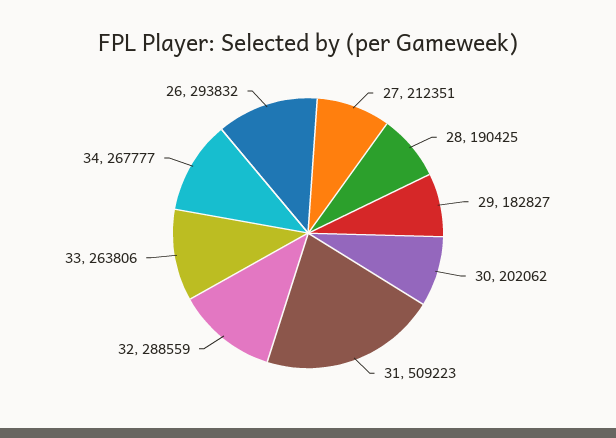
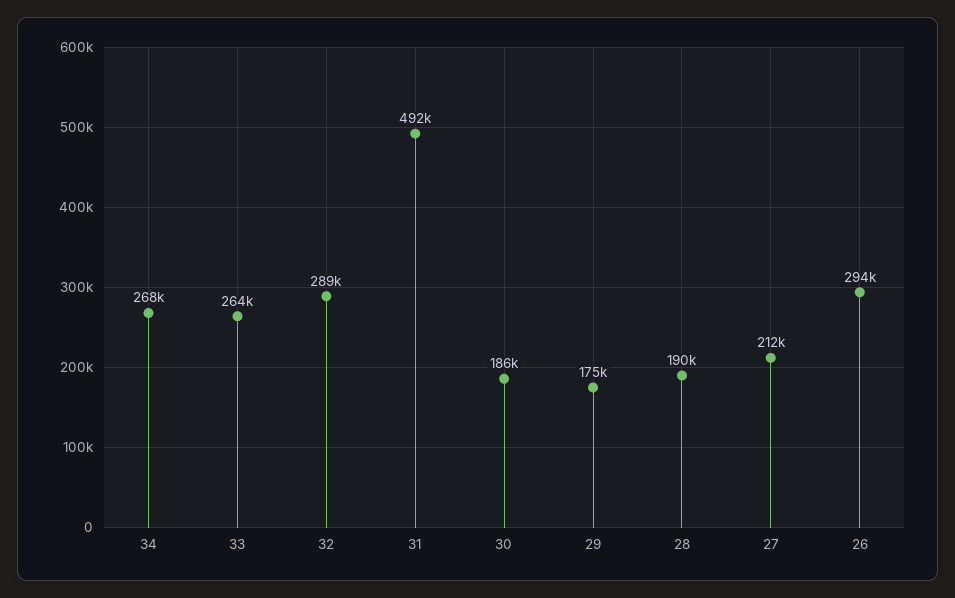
  {
    "27": 212351,
    "28": 190425,
-   "29": 182827,
+   "29": 175000,
-   "30": 202062,
+   "30": 186000,
-   "31": 509223,
+   "31": 492000,
    "32": 288559,
    "33": 263806,
    "34": 267777,
    "26": 293832
  }

